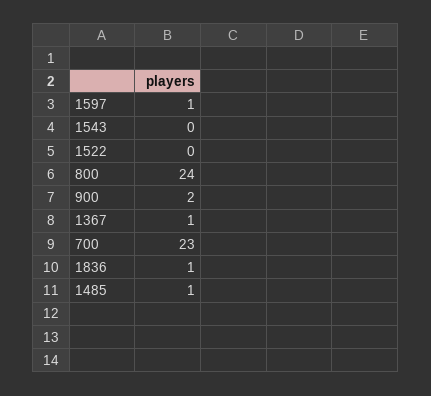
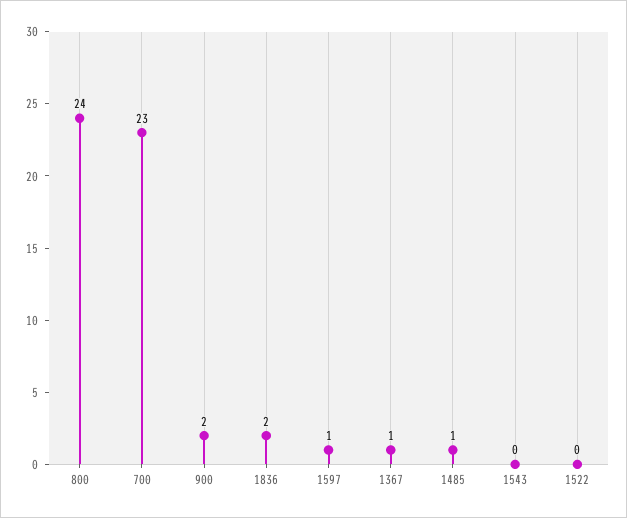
  {
    "1597": 1,
    "1543": 0,
    "1522": 0,
    "800": 24,
    "900": 2,
    "1367": 1,
    "700": 23,
-   "1836": 1,
+   "1836": 2,
    "1485": 1
  }

